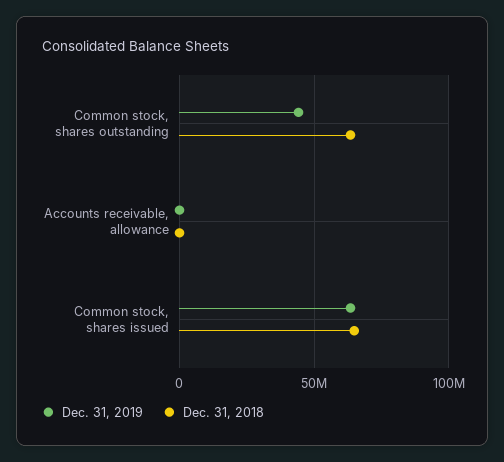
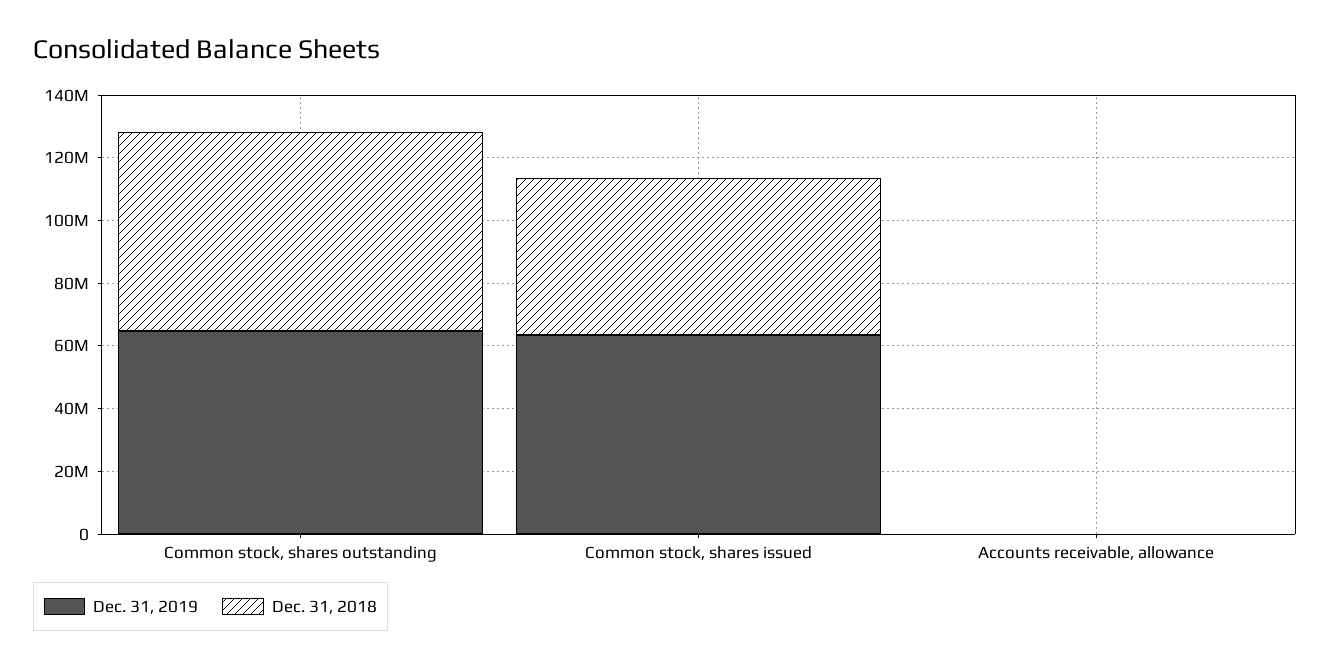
  {
    "Dec. 31, 2019": {
-     "Common stock, shares outstanding": 45000000,
+     "Common stock, shares outstanding": 65000000,
      "Accounts receivable, allowance": 0,
      "Common stock, shares issued": 65000000
    },
    "Dec. 31, 2018": {
      "Common stock, shares outstanding": 65000000,
      "Accounts receivable, allowance": 0,
-     "Common stock, shares issued": 65000000
+     "Common stock, shares issued": 50000000
    }
  }

